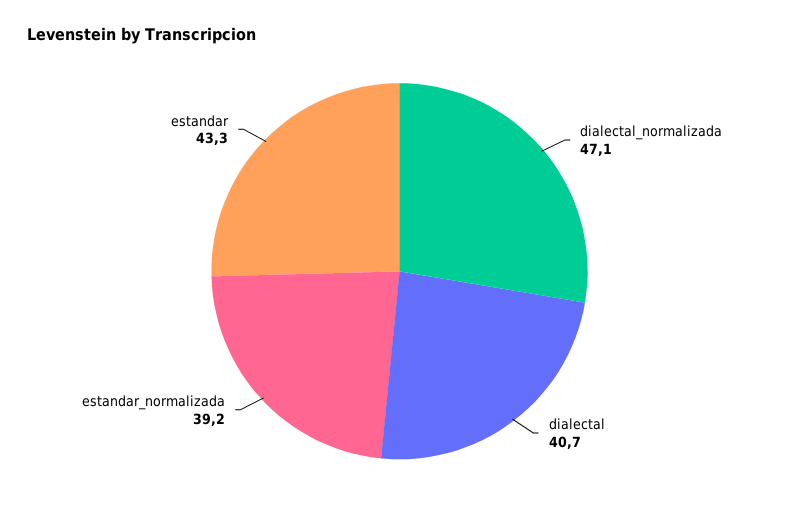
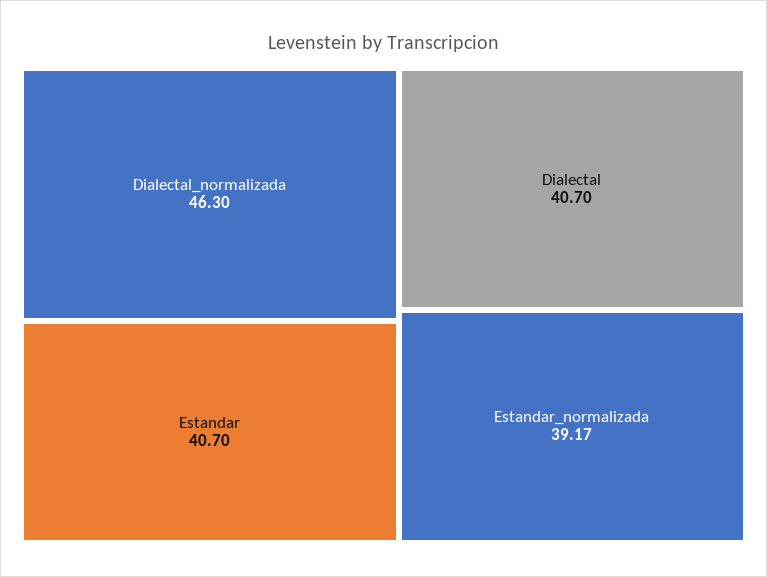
  {
-   "dialectal_normalizada": 47.1,
+   "dialectal_normalizada": 46.3,
    "dialectal": 40.7,
    "estandar_normalizada": 39.17,
-   "estandar": 43.3
+   "estandar": 40.7
  }

